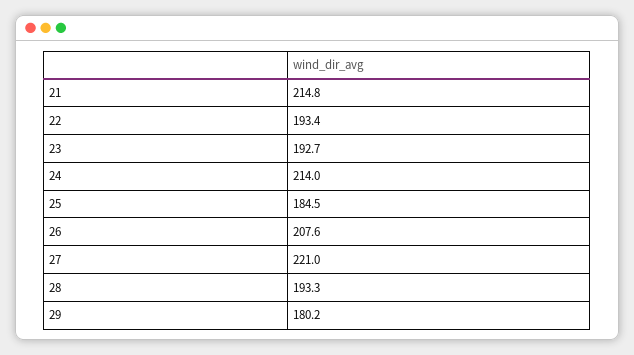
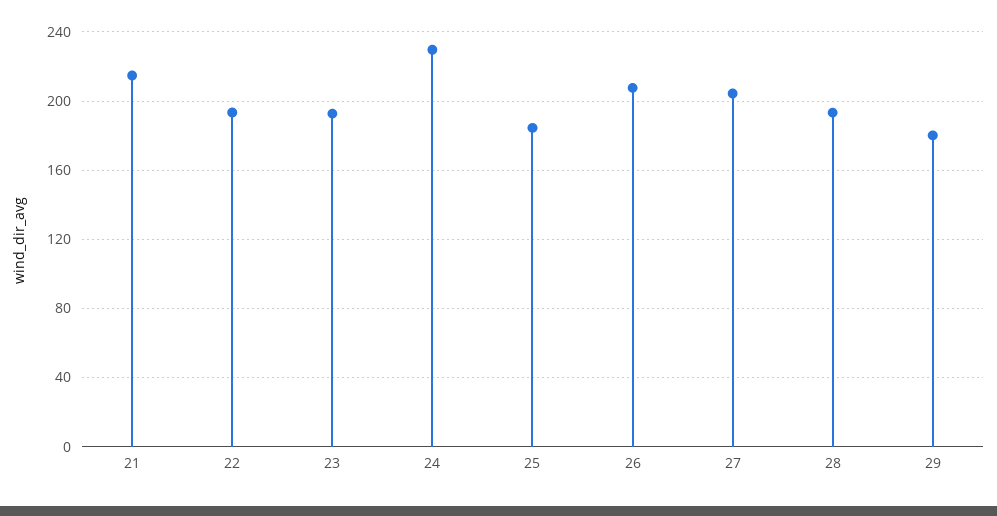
  {
    "21": 214.8,
    "22": 193.4,
    "23": 192.7,
-   "24": 214,
+   "24": 230,
    "25": 184.5,
    "26": 207.6,
-   "27": 221,
+   "27": 205,
    "28": 193.3,
    "29": 180.2
  }

